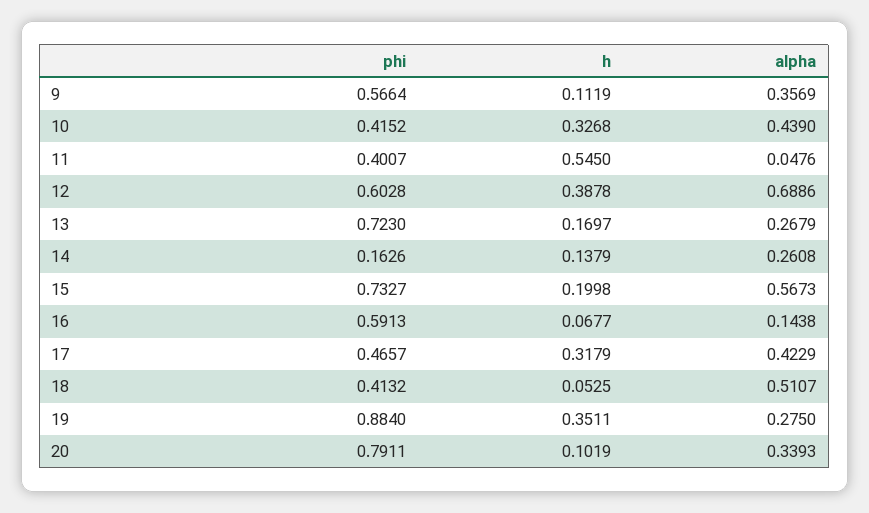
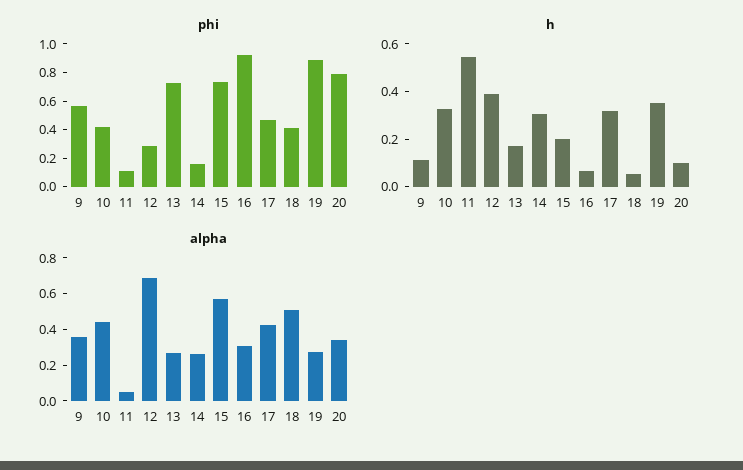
  {
    "phi": {
      "9": 0.5664,
      "10": 0.4152,
-     "11": 0.4007,
+     "11": 0.1,
-     "12": 0.6028,
+     "12": 0.3,
      "13": 0.723,
      "14": 0.1626,
      "15": 0.7327,
-     "16": 0.5913,
+     "16": 0.9,
      "17": 0.4657,
      "18": 0.4132,
      "19": 0.884,
      "20": 0.7911
    },
    "h": {
      "9": 0.1119,
      "10": 0.3268,
      "11": 0.545,
      "12": 0.3878,
      "13": 0.1697,
-     "14": 0.1379,
+     "14": 0.3,
      "15": 0.1998,
      "16": 0.0677,
      "17": 0.3179,
      "18": 0.0525,
      "19": 0.3511,
      "20": 0.1019
    },
    "alpha": {
      "9": 0.3569,
      "10": 0.439,
      "11": 0.0476,
      "12": 0.6886,
      "13": 0.2679,
      "14": 0.2608,
      "15": 0.5673,
-     "16": 0.1438,
+     "16": 0.3,
      "17": 0.4229,
      "18": 0.5107,
      "19": 0.275,
      "20": 0.3393
    }
  }

